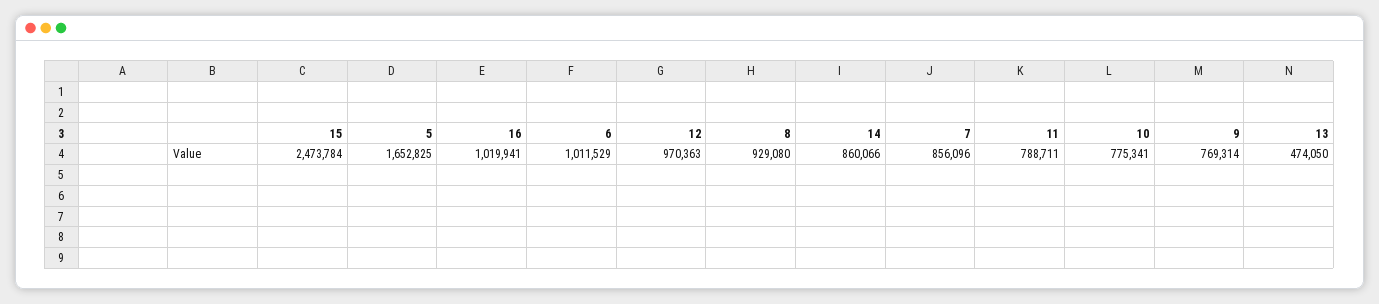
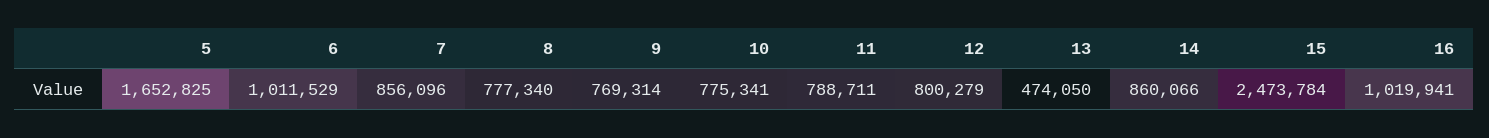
  {
    "15": 2473784,
    "5": 1652825,
    "16": 1019941,
    "6": 1011529,
-   "12": 970363,
+   "12": 800279,
-   "8": 929080,
+   "8": 777340,
    "14": 860066,
    "7": 856096,
    "11": 788711,
    "10": 775341,
    "9": 769314,
    "13": 474050
  }

